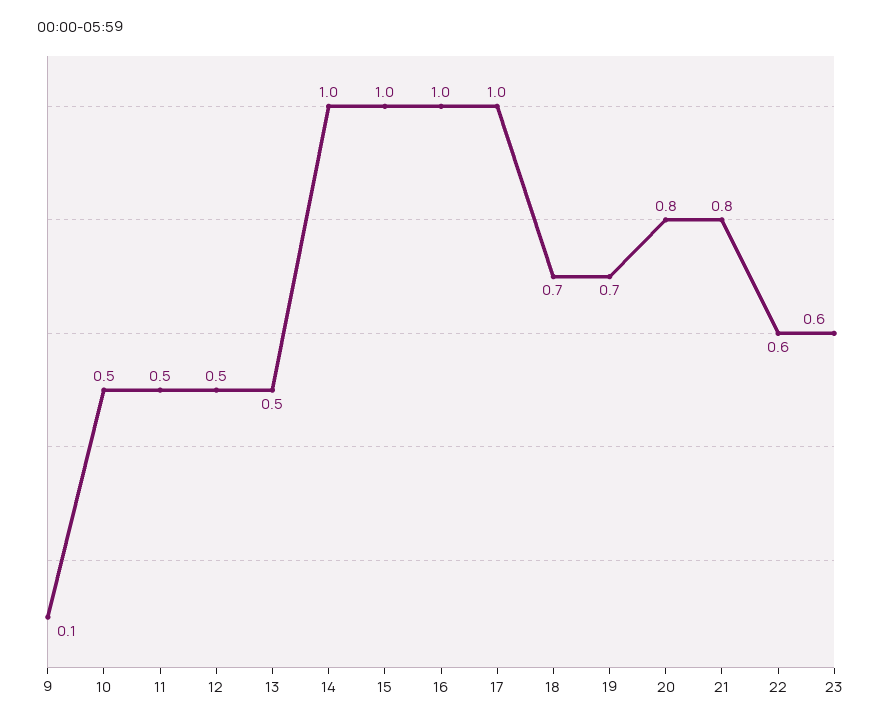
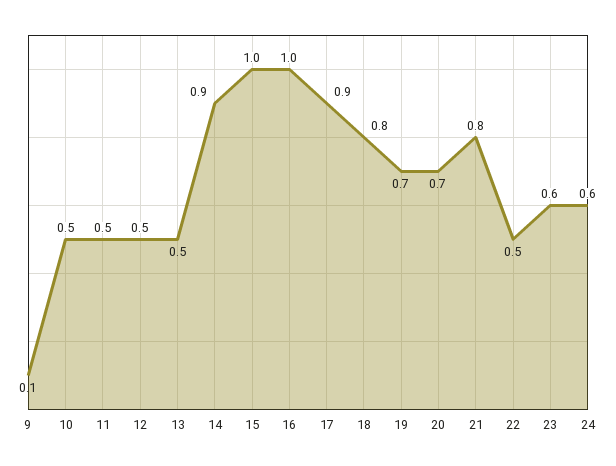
  {
    "9": 0.1,
    "10": 0.5,
    "11": 0.5,
    "12": 0.5,
    "13": 0.5,
-   "14": 1,
+   "14": 0.9,
    "15": 1,
    "16": 1,
-   "17": 1,
+   "17": 0.9,
-   "18": 0.7,
+   "18": 0.8,
    "19": 0.7,
-   "20": 0.8,
+   "20": 0.7,
    "21": 0.8,
-   "22": 0.6,
+   "22": 0.5,
-   "23": 0.6
+   "23": 0.6,
+   "24": 0.6
  }

